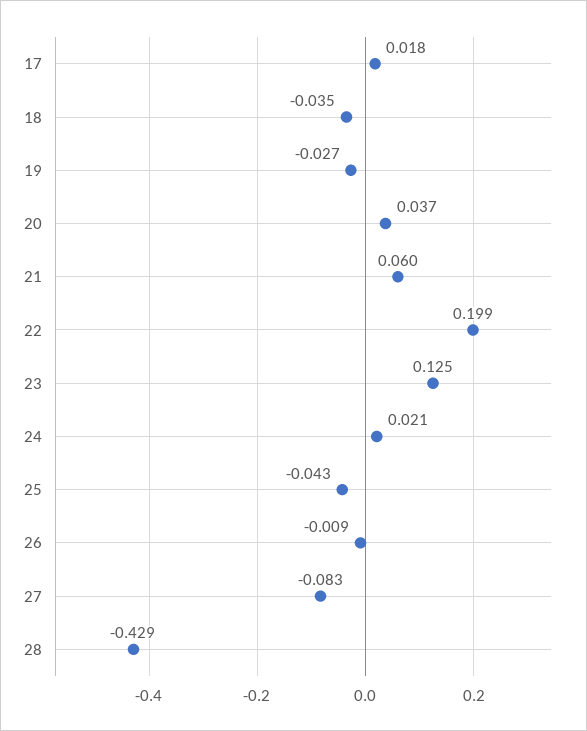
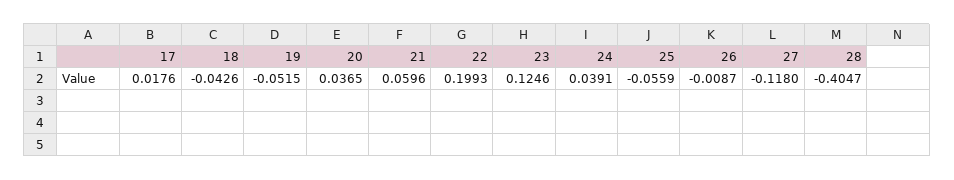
  {
    "17": 0.0176,
-   "18": -0.035,
+   "18": -0.0426,
-   "19": -0.027,
+   "19": -0.0515,
    "20": 0.0365,
    "21": 0.0596,
    "22": 0.1993,
    "23": 0.1246,
-   "24": 0.021,
+   "24": 0.0391,
-   "25": -0.043,
+   "25": -0.0559,
    "26": -0.0087,
-   "27": -0.083,
+   "27": -0.118,
-   "28": -0.429
+   "28": -0.4047
  }

